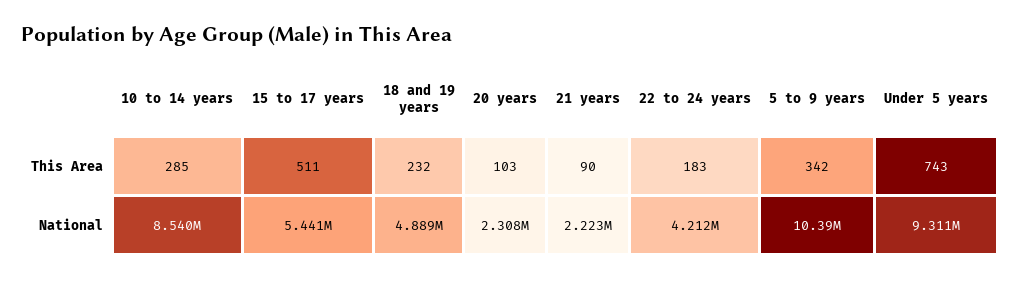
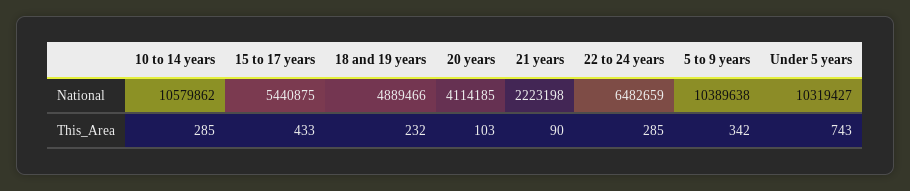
  {
    "10 to 14 years": {
      "This Area": 285,
-     "National": 8540000
+     "National": 10579862
    },
    "15 to 17 years": {
-     "This Area": 511,
+     "This Area": 433,
      "National": 5440875
    },
    "18 and 19 years": {
      "This Area": 232,
      "National": 4889466
    },
    "20 years": {
      "This Area": 103,
-     "National": 2308000
+     "National": 4114185
    },
    "21 years": {
      "This Area": 90,
      "National": 2223198
    },
    "22 to 24 years": {
-     "This Area": 183,
+     "This Area": 285,
-     "National": 4212000
+     "National": 6482659
    },
    "5 to 9 years": {
      "This Area": 342,
      "National": 10389638
    },
    "Under 5 years": {
      "This Area": 743,
-     "National": 9311000
+     "National": 10319427
    }
  }

